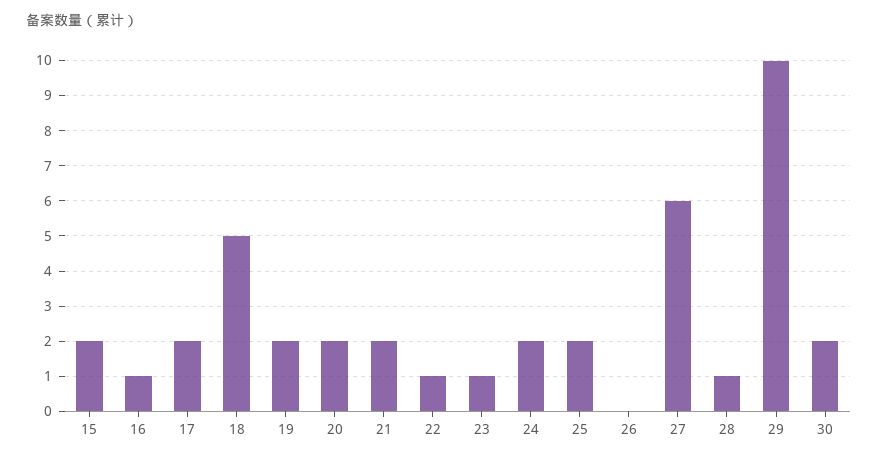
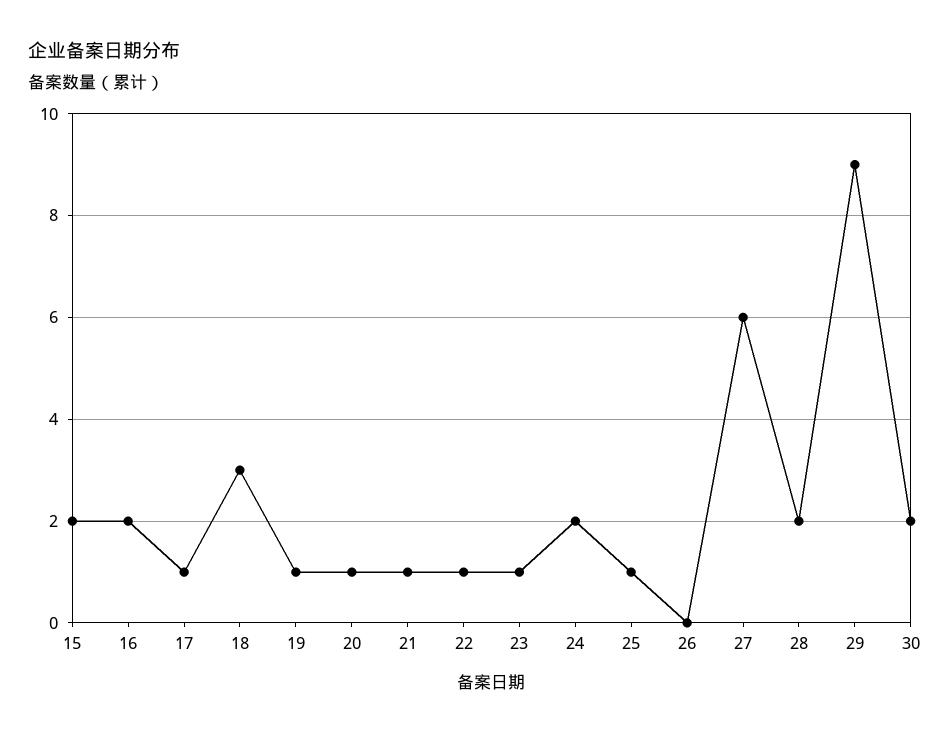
  {
    "15": 2,
-   "16": 1,
+   "16": 2,
-   "17": 2,
+   "17": 1,
-   "18": 5,
+   "18": 3,
-   "19": 2,
+   "19": 1,
-   "20": 2,
+   "20": 1,
-   "21": 2,
+   "21": 1,
    "22": 1,
    "23": 1,
    "24": 2,
-   "25": 2,
+   "25": 1,
    "26": 0,
    "27": 6,
-   "28": 1,
+   "28": 2,
-   "29": 10,
+   "29": 9,
    "30": 2
  }

